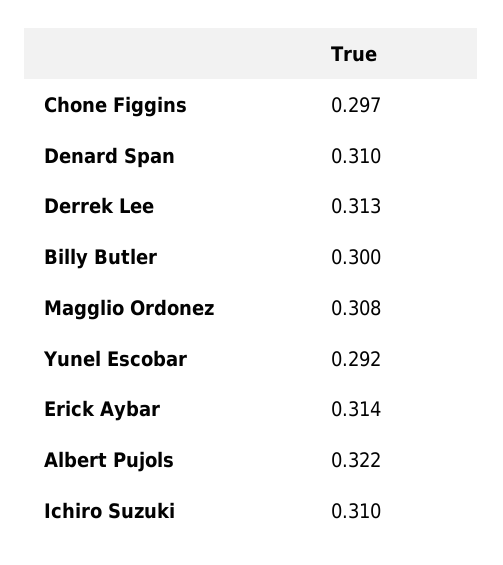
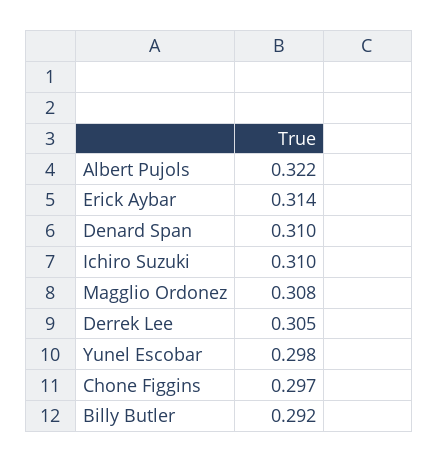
  {
    "Chone Figgins": 0.297,
    "Denard Span": 0.31,
-   "Derrek Lee": 0.313,
+   "Derrek Lee": 0.305,
-   "Billy Butler": 0.3,
+   "Billy Butler": 0.292,
    "Magglio Ordonez": 0.308,
-   "Yunel Escobar": 0.292,
+   "Yunel Escobar": 0.298,
    "Erick Aybar": 0.314,
    "Albert Pujols": 0.322,
    "Ichiro Suzuki": 0.31
  }

